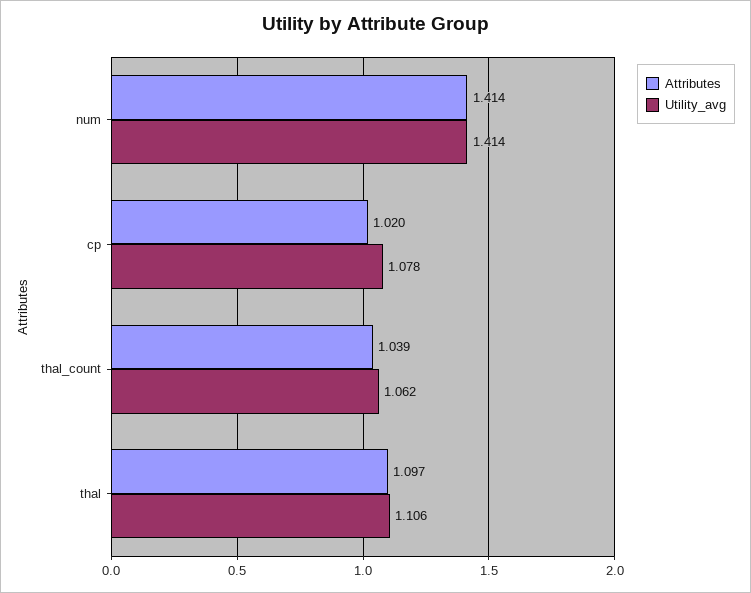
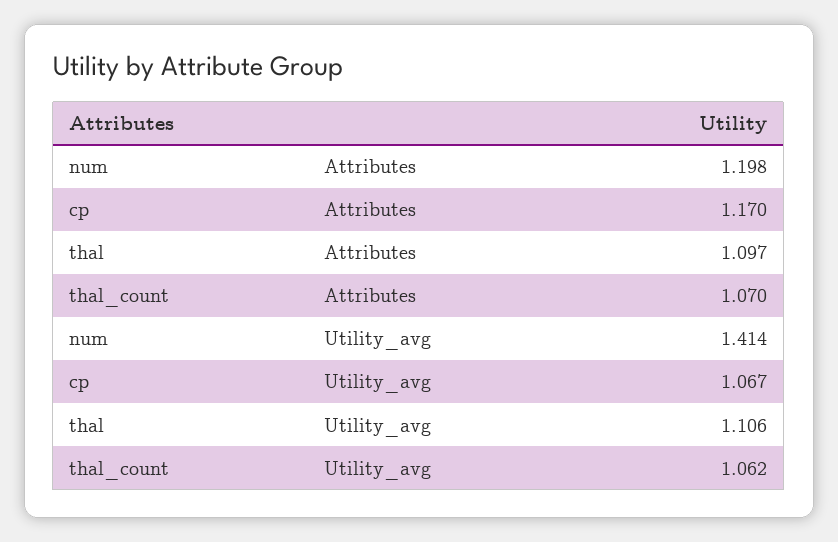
  {
    "Attributes": {
-     "num": 1.414,
+     "num": 1.198,
-     "cp": 1.02,
+     "cp": 1.17,
-     "thal_count": 1.039,
+     "thal_count": 1.07,
      "thal": 1.097
    },
    "Utility_avg": {
      "num": 1.414,
-     "cp": 1.078,
+     "cp": 1.067,
      "thal_count": 1.062,
      "thal": 1.106
    }
  }

